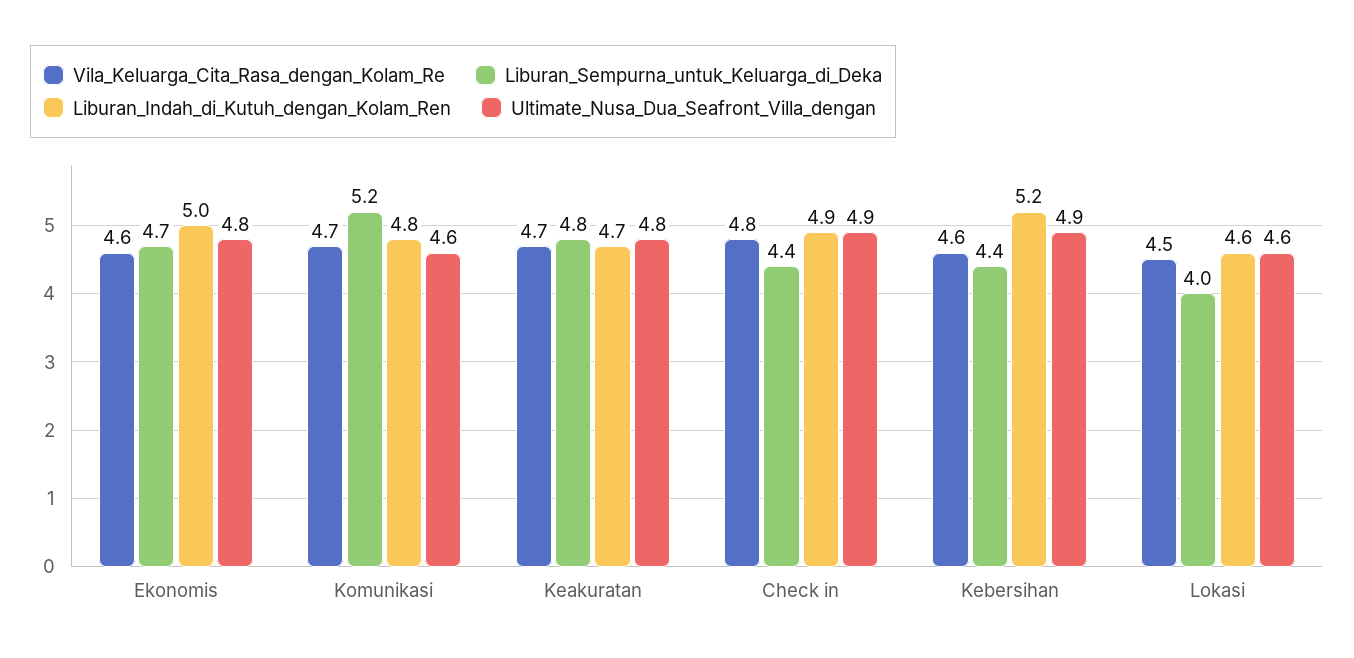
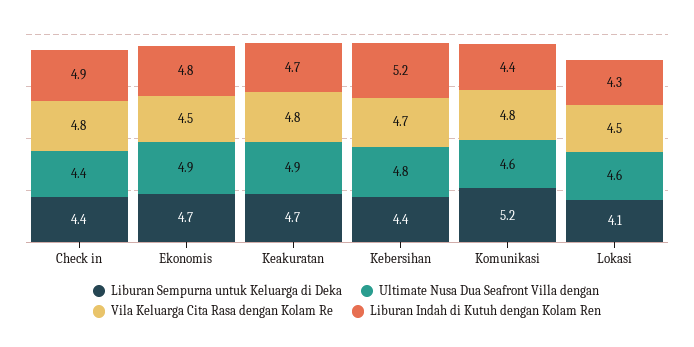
  {
    "Vila_Keluarga_Cita_Rasa_dengan_Kolam_Re": {
-     "Ekonomis": 4.6,
+     "Ekonomis": 4.5,
-     "Komunikasi": 4.7,
+     "Komunikasi": 4.8,
-     "Keakuratan": 4.7,
+     "Keakuratan": 4.8,
      "Check in": 4.8,
-     "Kebersihan": 4.6,
+     "Kebersihan": 4.7,
      "Lokasi": 4.5
    },
    "Liburan_Sempurna_untuk_Keluarga_di_Deka": {
      "Ekonomis": 4.7,
      "Komunikasi": 5.2,
-     "Keakuratan": 4.8,
+     "Keakuratan": 4.7,
      "Check in": 4.4,
      "Kebersihan": 4.4,
-     "Lokasi": 4
+     "Lokasi": 4.1
    },
    "Liburan_Indah_di_Kutuh_dengan_Kolam_Ren": {
-     "Ekonomis": 5,
+     "Ekonomis": 4.8,
-     "Komunikasi": 4.8,
+     "Komunikasi": 4.4,
      "Keakuratan": 4.7,
      "Check in": 4.9,
      "Kebersihan": 5.2,
-     "Lokasi": 4.6
+     "Lokasi": 4.3
    },
    "Ultimate_Nusa_Dua_Seafront_Villa_dengan": {
-     "Ekonomis": 4.8,
+     "Ekonomis": 4.9,
      "Komunikasi": 4.6,
-     "Keakuratan": 4.8,
+     "Keakuratan": 4.9,
-     "Check in": 4.9,
+     "Check in": 4.4,
-     "Kebersihan": 4.9,
+     "Kebersihan": 4.8,
      "Lokasi": 4.6
    }
  }

